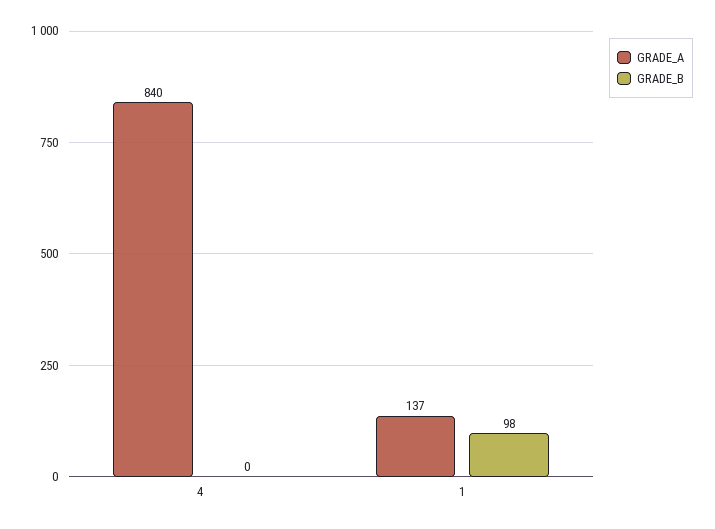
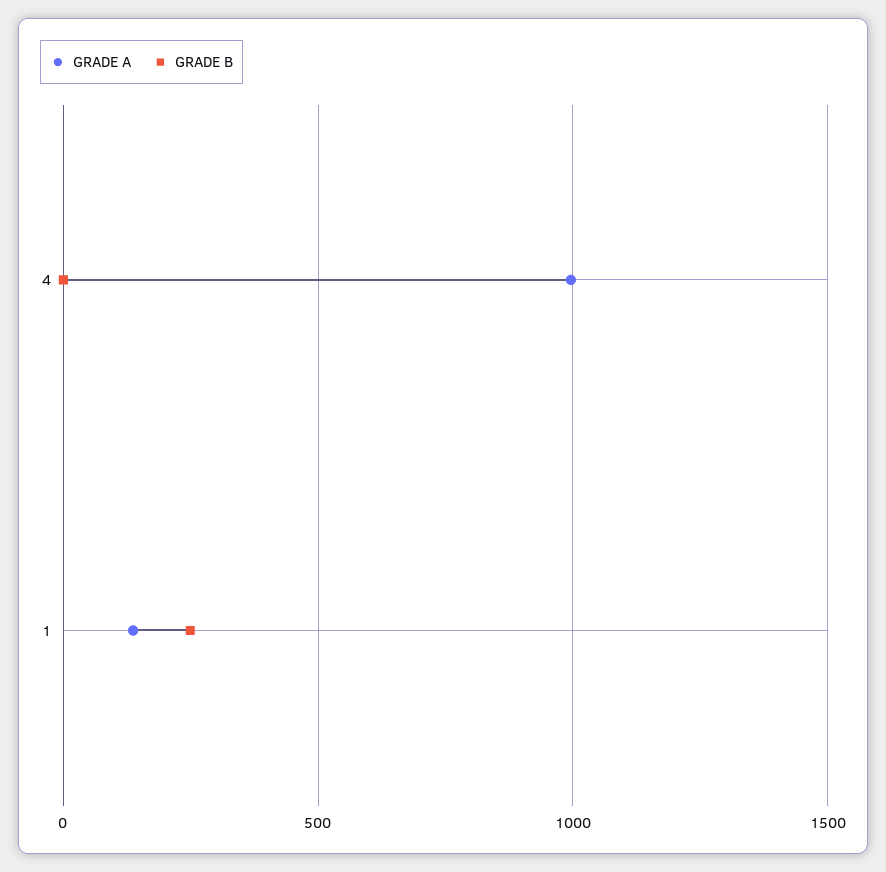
  {
    "GRADE_A": {
-     "4": 840,
+     "4": 1000,
      "1": 137
    },
    "GRADE_B": {
      "4": 0,
-     "1": 98
+     "1": 250
    }
  }

